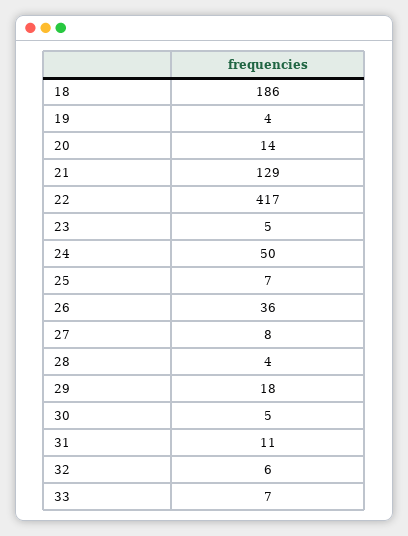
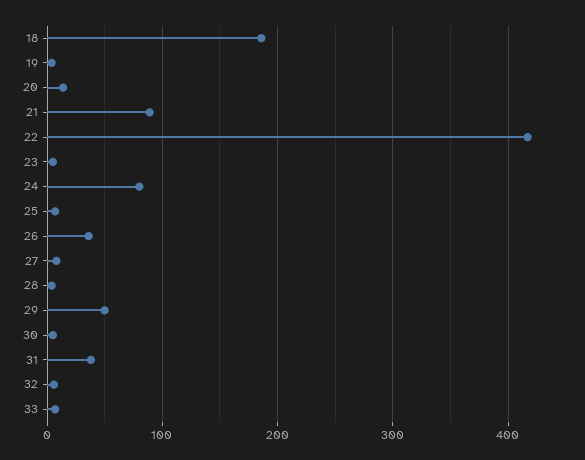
  {
    "18": 186,
    "19": 4,
    "20": 14,
-   "21": 129,
+   "21": 90,
    "22": 417,
    "23": 5,
-   "24": 50,
+   "24": 80,
    "25": 7,
    "26": 36,
    "27": 8,
    "28": 4,
-   "29": 18,
+   "29": 50,
    "30": 5,
-   "31": 11,
+   "31": 40,
    "32": 6,
    "33": 7
  }

